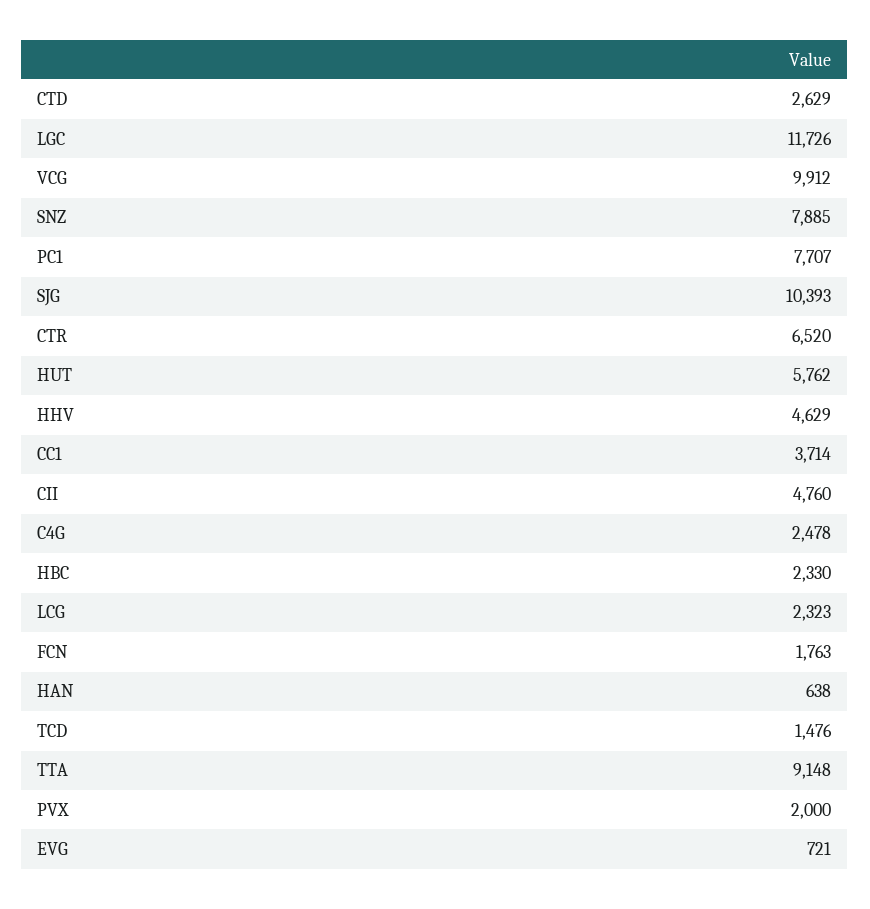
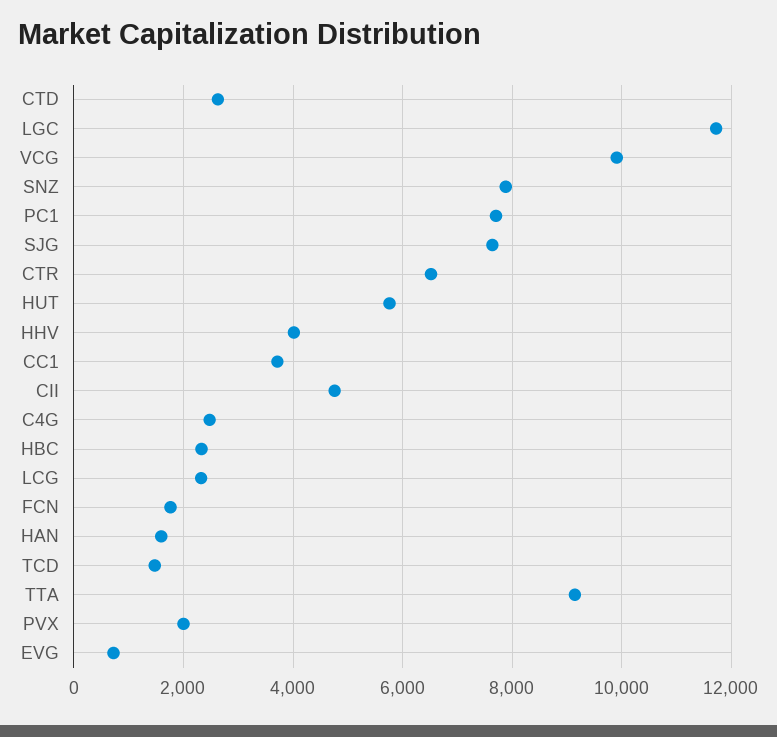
  {
    "CTD": 2629,
    "LGC": 11726,
    "VCG": 9912,
    "SNZ": 7885,
    "PC1": 7707,
-   "SJG": 10393,
+   "SJG": 7600,
    "CTR": 6520,
    "HUT": 5762,
-   "HHV": 4629,
+   "HHV": 4000,
    "CC1": 3714,
    "CII": 4760,
    "C4G": 2478,
    "HBC": 2330,
    "LCG": 2323,
    "FCN": 1763,
-   "HAN": 638,
+   "HAN": 1600,
    "TCD": 1476,
    "TTA": 9148,
    "PVX": 2000,
    "EVG": 721
  }

